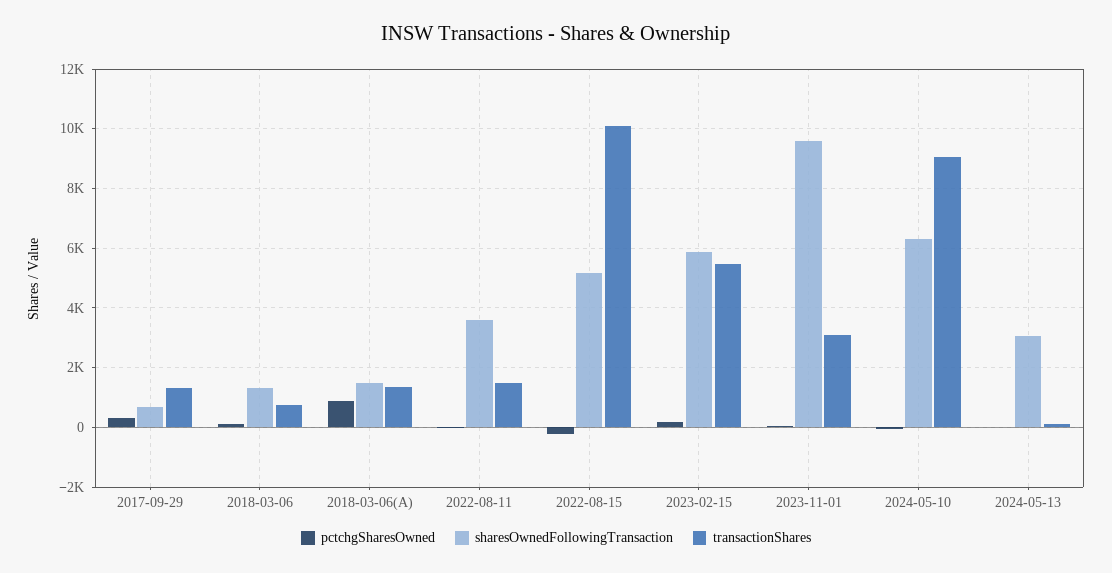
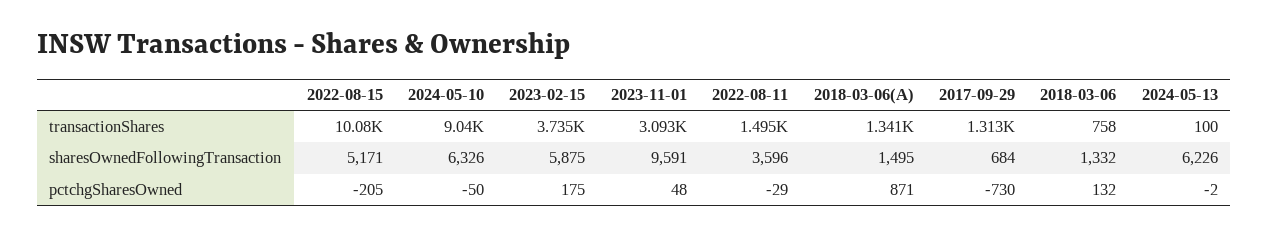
  {
    "pctchgSharesOwned": {
-     "2017-09-29": 250,
+     "2017-09-29": -730,
      "2018-03-06": 132,
      "2018-03-06(A)": 871,
      "2022-08-11": -29,
      "2022-08-15": -205,
      "2023-02-15": 175,
      "2023-11-01": 48,
      "2024-05-10": -50,
      "2024-05-13": -2
    },
    "sharesOwnedFollowingTransaction": {
      "2017-09-29": 684,
      "2018-03-06": 1332,
      "2018-03-06(A)": 1495,
      "2022-08-11": 3596,
      "2022-08-15": 5171,
      "2023-02-15": 5875,
      "2023-11-01": 9591,
      "2024-05-10": 6326,
-     "2024-05-13": 3000
+     "2024-05-13": 6226
    },
    "transactionShares": {
      "2017-09-29": 1313,
      "2018-03-06": 758,
      "2018-03-06(A)": 1341,
      "2022-08-11": 1495,
      "2022-08-15": 10080,
-     "2023-02-15": 5500,
+     "2023-02-15": 3735,
      "2023-11-01": 3093,
      "2024-05-10": 9040,
      "2024-05-13": 100
    }
  }

